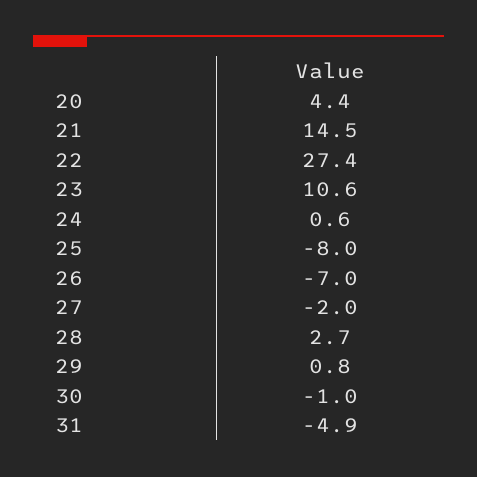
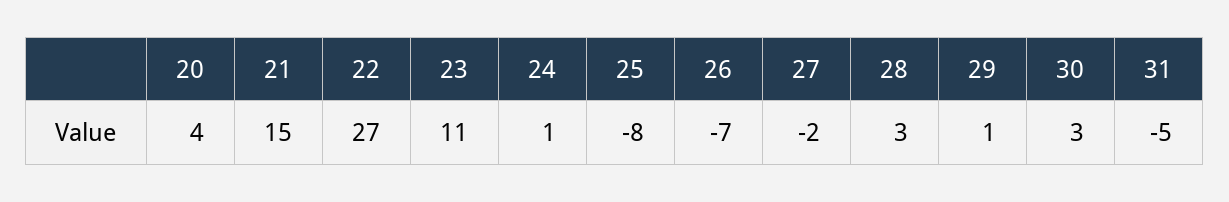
  {
    "20": 4.4,
    "21": 14.5,
    "22": 27.4,
    "23": 10.6,
    "24": 0.6,
    "25": -8,
    "26": -7,
    "27": -2,
    "28": 2.7,
    "29": 0.8,
-   "30": -1,
+   "30": 3,
    "31": -4.9
  }

